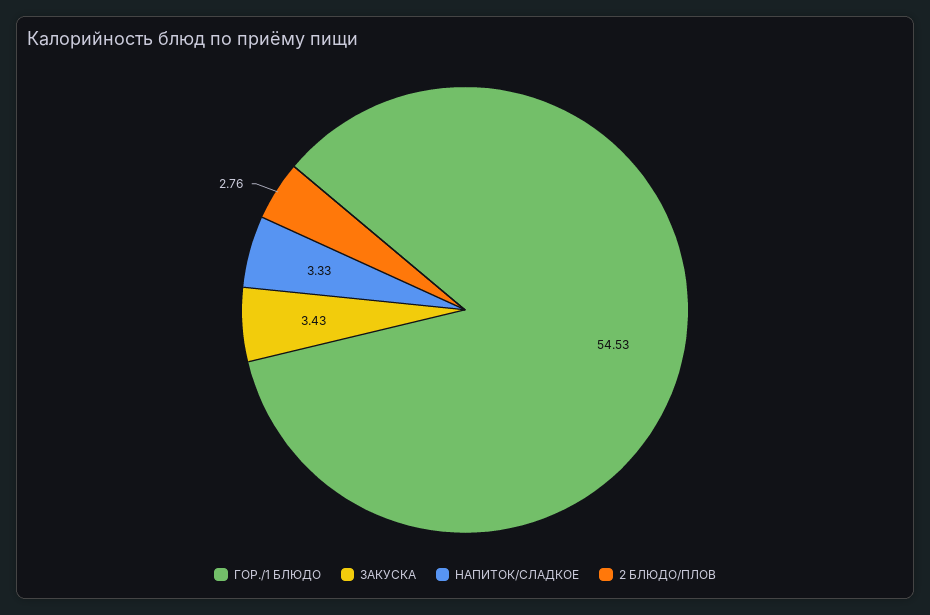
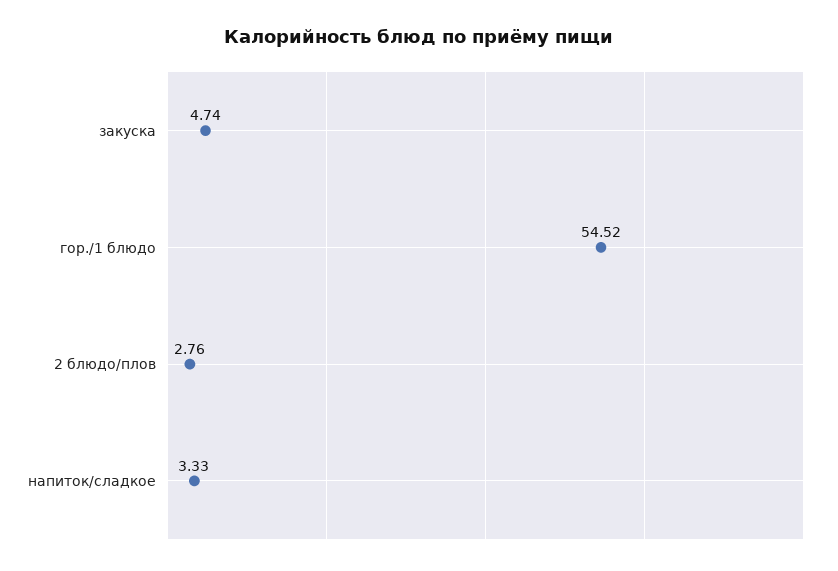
  {
-   "ГОР./1 БЛЮДО": 54.53,
+   "ГОР./1 БЛЮДО": 54.52,
-   "ЗАКУСКА": 3.43,
+   "ЗАКУСКА": 4.74,
    "НАПИТОК/СЛАДКОЕ": 3.33,
    "2 БЛЮДО/ПЛОВ": 2.76
  }

